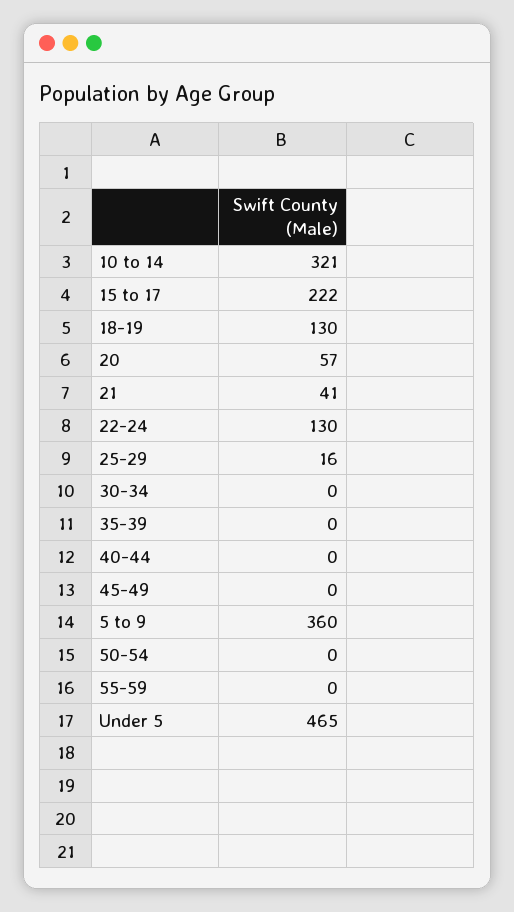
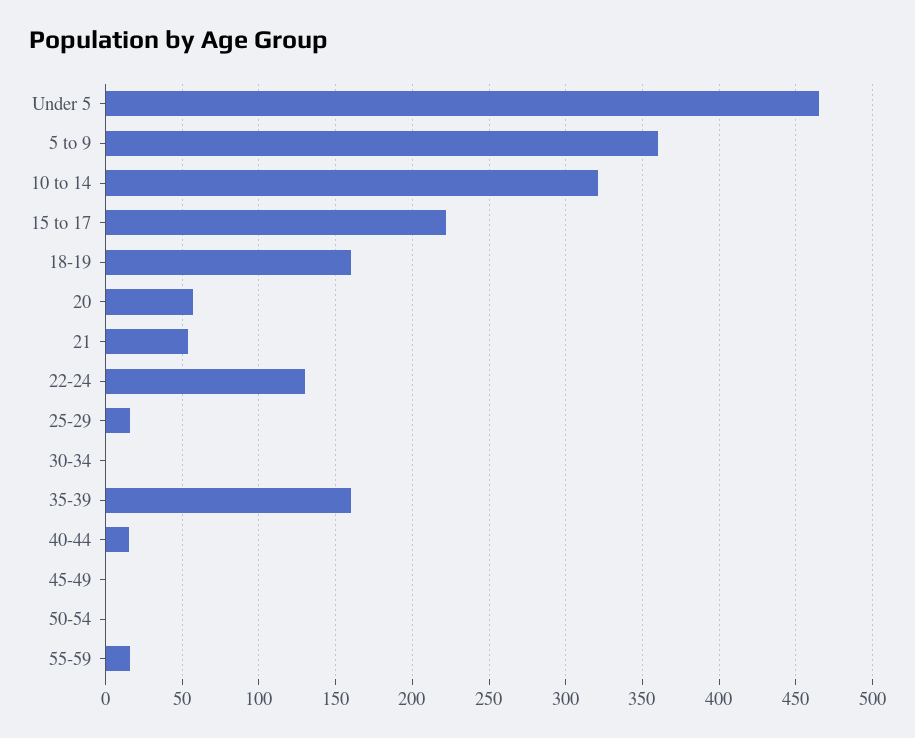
  {
    "10 to 14": 321,
    "15 to 17": 222,
-   "18-19": 130,
+   "18-19": 160,
    "20": 57,
-   "21": 41,
+   "21": 55,
    "22-24": 130,
    "25-29": 16,
    "30-34": 0,
-   "35-39": 0,
+   "35-39": 160,
-   "40-44": 0,
+   "40-44": 15,
    "45-49": 0,
    "5 to 9": 360,
    "50-54": 0,
-   "55-59": 0,
+   "55-59": 15,
    "Under 5": 465
  }

